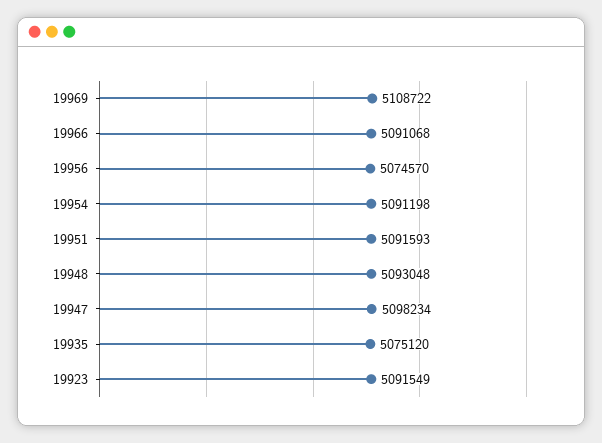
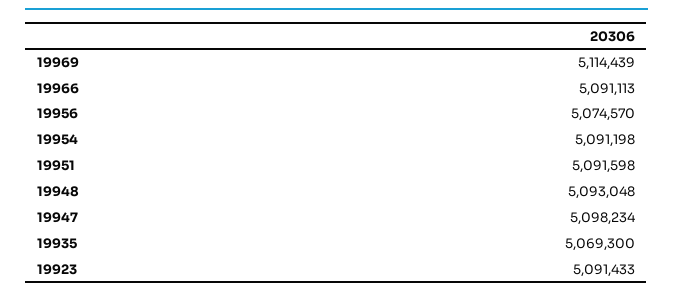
  {
-   "19969": 5108722,
+   "19969": 5114439,
-   "19966": 5091068,
+   "19966": 5091113,
    "19956": 5074570,
    "19954": 5091198,
-   "19951": 5091593,
+   "19951": 5091598,
    "19948": 5093048,
    "19947": 5098234,
-   "19935": 5075120,
+   "19935": 5069300,
-   "19923": 5091549
+   "19923": 5091433
  }

